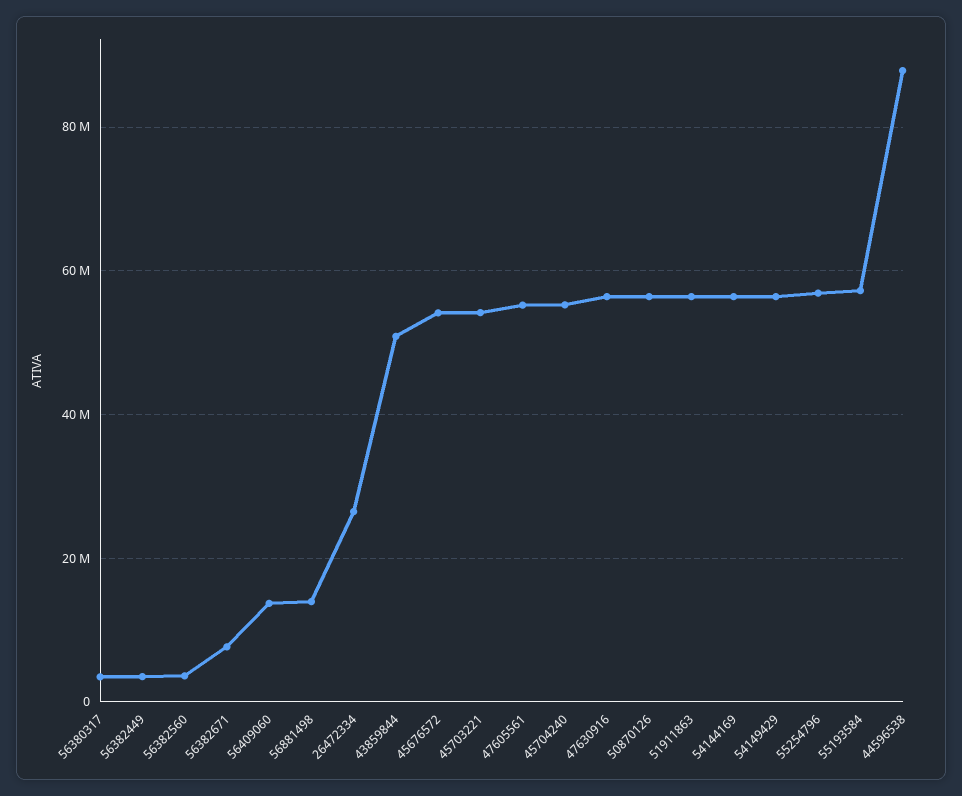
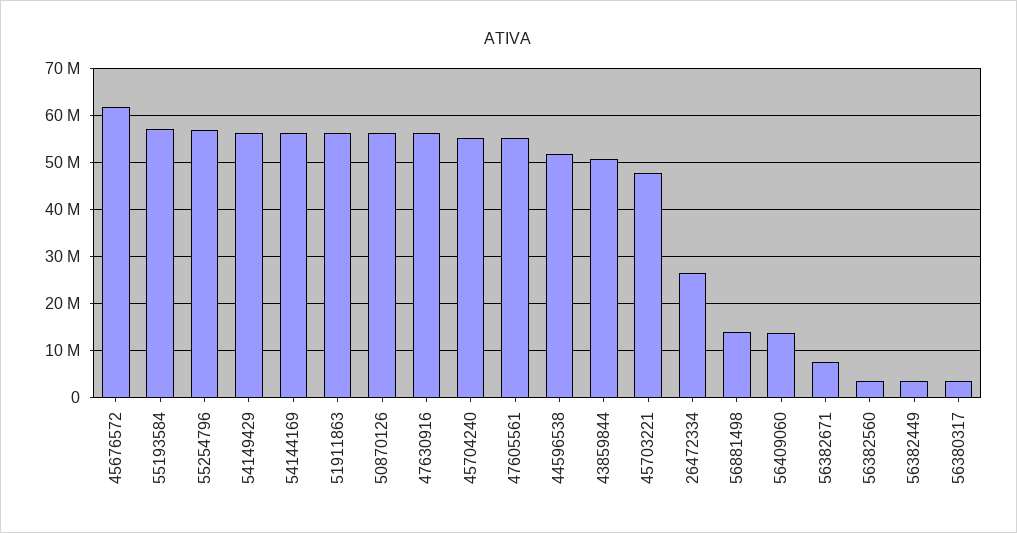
  {
    "56380317": 4000000,
    "56382449": 4000000,
    "56382560": 4000000,
    "56382671": 8000000,
    "56409060": 14000000,
    "56881498": 14000000,
    "26472334": 26000000,
    "43859844": 50000000,
-   "45676572": 54000000,
+   "45676572": 62000000,
-   "45703221": 54000000,
+   "45703221": 48000000,
    "47605561": 56000000,
    "45704240": 56000000,
    "47630916": 56000000,
    "50870126": 56000000,
    "51911863": 56000000,
    "54144169": 56000000,
    "54149429": 56000000,
    "55254796": 56000000,
    "55193584": 58000000,
-   "44596538": 88000000
+   "44596538": 52000000
  }

